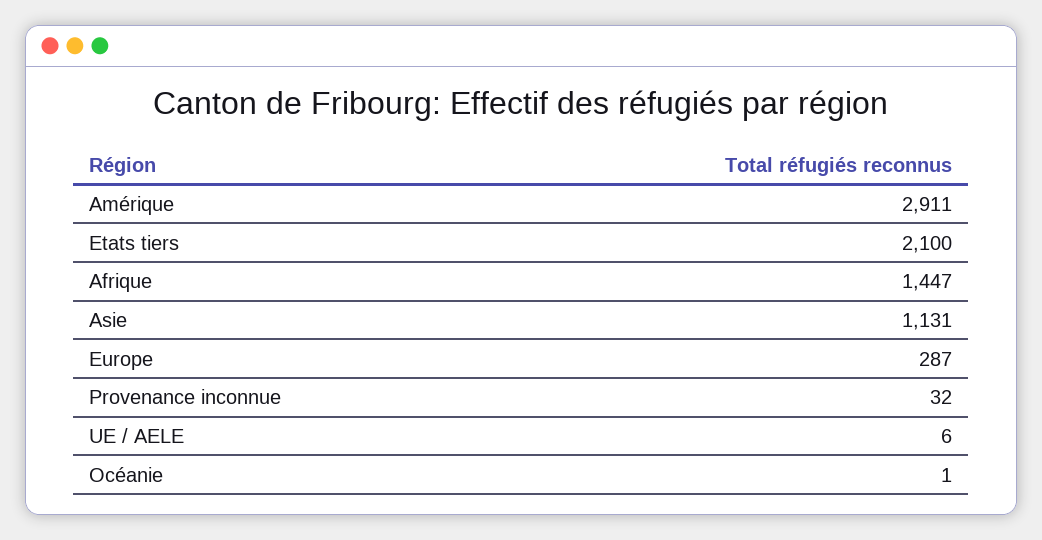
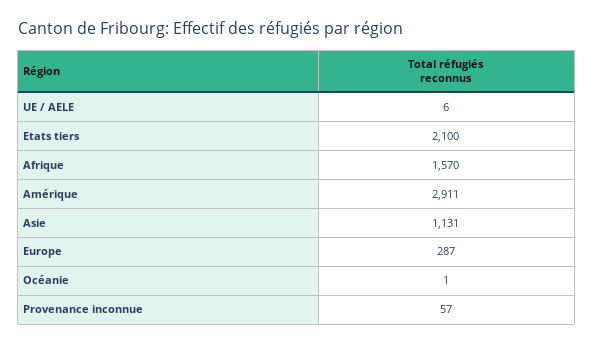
  {
    "Amérique": 2911,
    "Etats tiers": 2100,
-   "Afrique": 1447,
+   "Afrique": 1570,
    "Asie": 1131,
    "Europe": 287,
-   "Provenance inconnue": 32,
+   "Provenance inconnue": 57,
    "UE / AELE": 6,
    "Océanie": 1
  }

